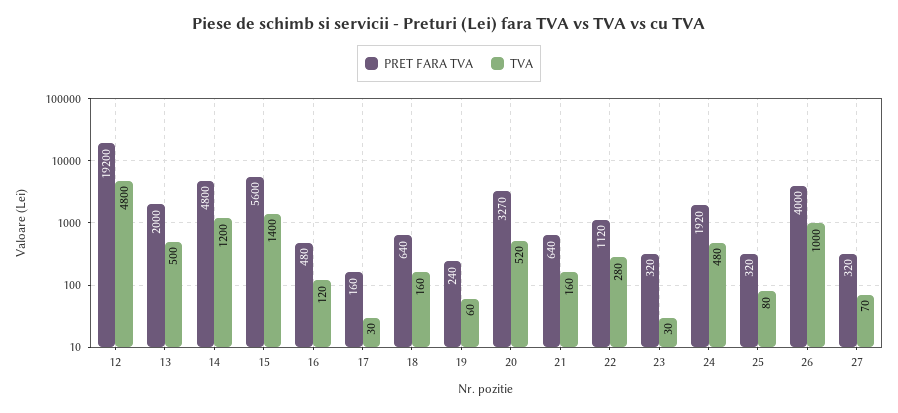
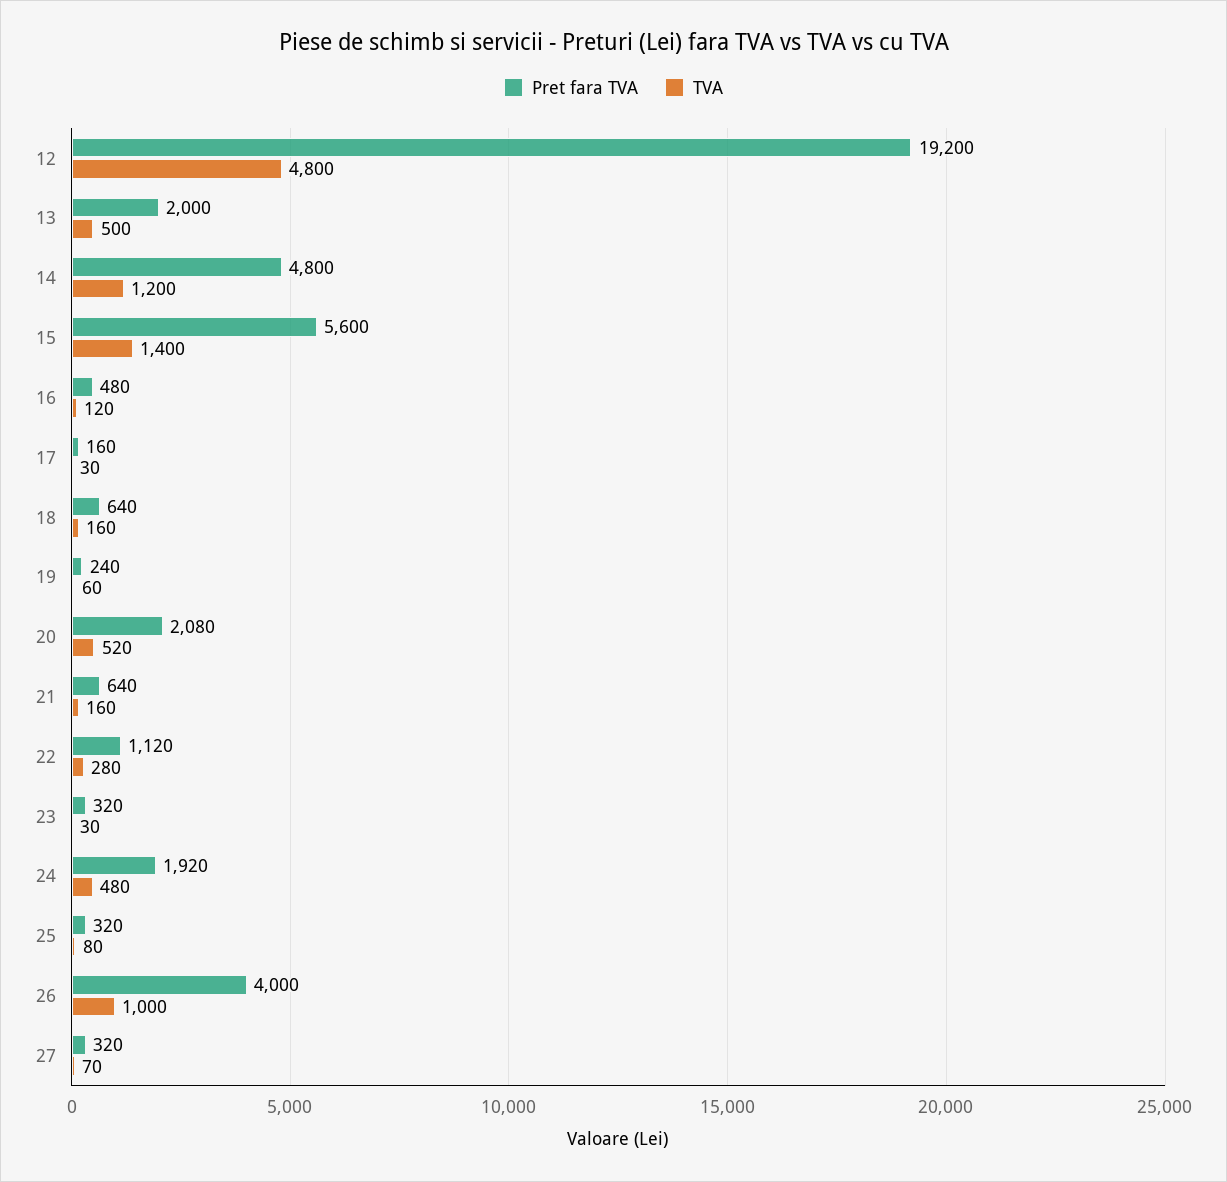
  {
    "PRET FARA TVA": {
      "12": 19200,
      "13": 2000,
      "14": 4800,
      "15": 5600,
      "16": 480,
      "17": 160,
      "18": 640,
      "19": 240,
-     "20": 3270,
+     "20": 2080,
      "21": 640,
      "22": 1120,
      "23": 320,
      "24": 1920,
      "25": 320,
      "26": 4000,
      "27": 320
    },
    "TVA": {
      "12": 4800,
      "13": 500,
      "14": 1200,
      "15": 1400,
      "16": 120,
      "17": 30,
      "18": 160,
      "19": 60,
      "20": 520,
      "21": 160,
      "22": 280,
      "23": 30,
      "24": 480,
      "25": 80,
      "26": 1000,
      "27": 70
    }
  }

